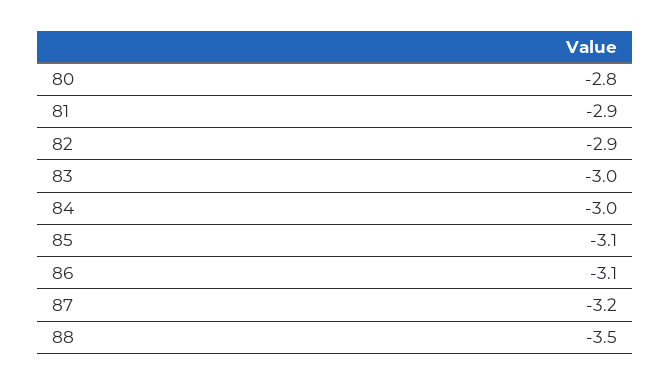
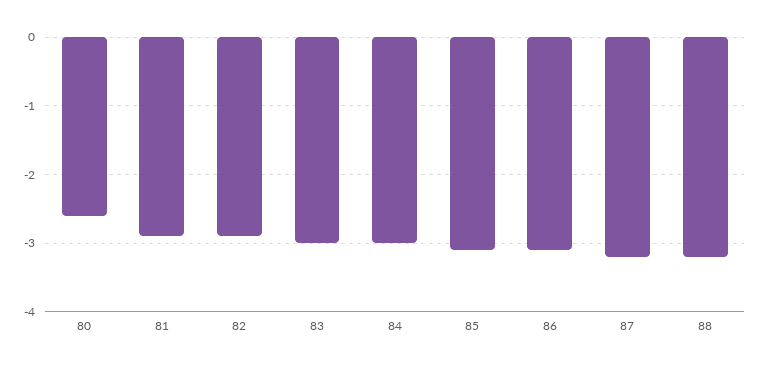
  {
-   "80": -2.8,
+   "80": -2.6,
    "81": -2.9,
    "82": -2.9,
    "83": -3,
    "84": -3,
    "85": -3.1,
    "86": -3.1,
    "87": -3.2,
-   "88": -3.5
+   "88": -3.2
  }

